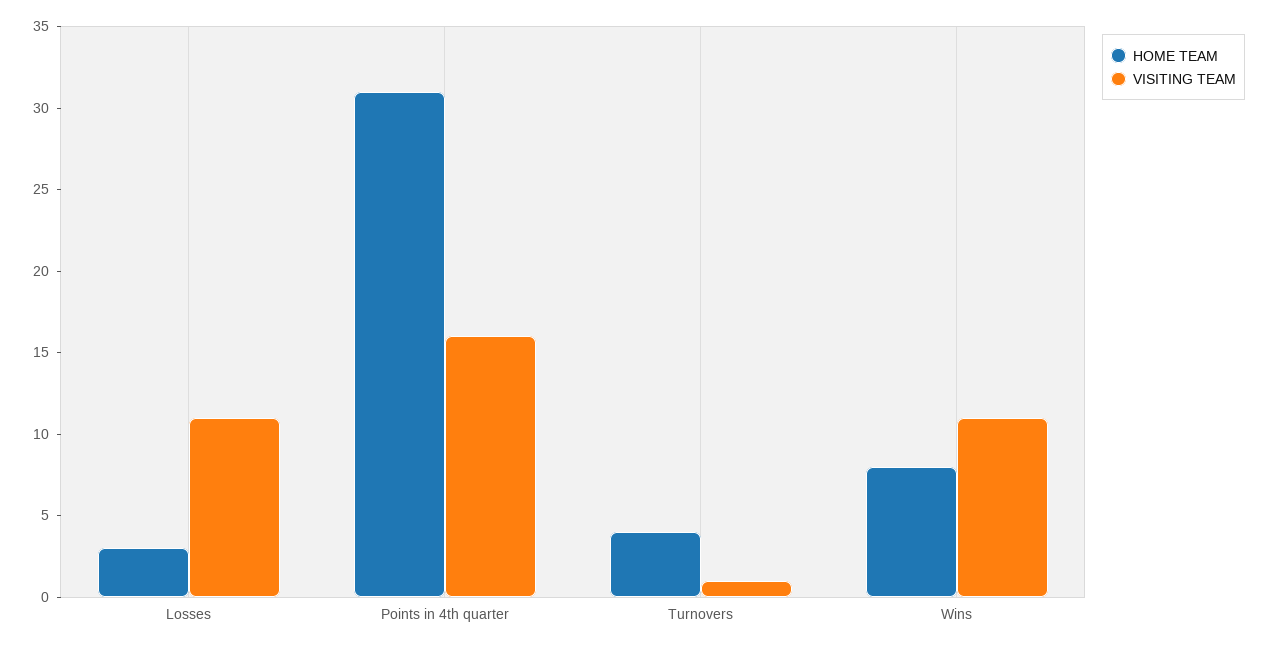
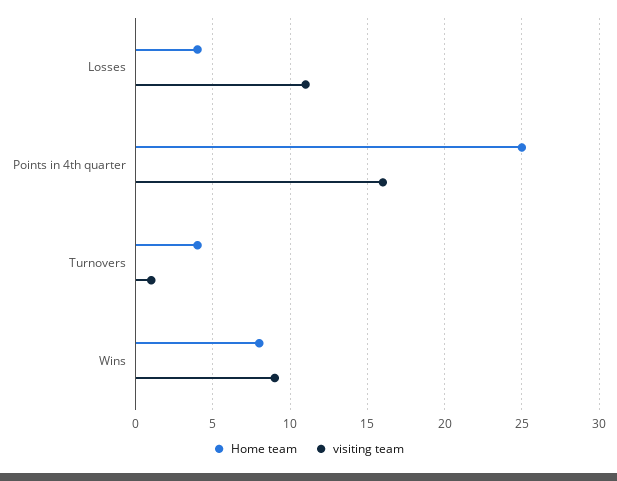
  {
    "HOME TEAM": {
-     "Losses": 3,
+     "Losses": 4,
-     "Points in 4th quarter": 31,
+     "Points in 4th quarter": 25,
      "Turnovers": 4,
      "Wins": 8
    },
    "VISITING TEAM": {
      "Losses": 11,
      "Points in 4th quarter": 16,
      "Turnovers": 1,
-     "Wins": 11
+     "Wins": 9
    }
  }

